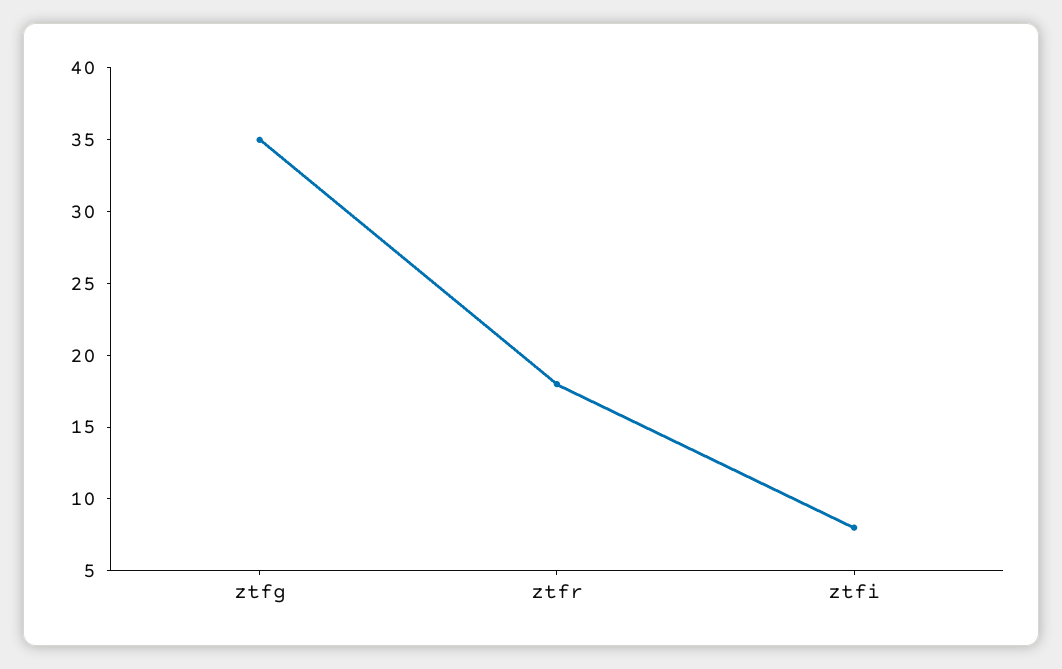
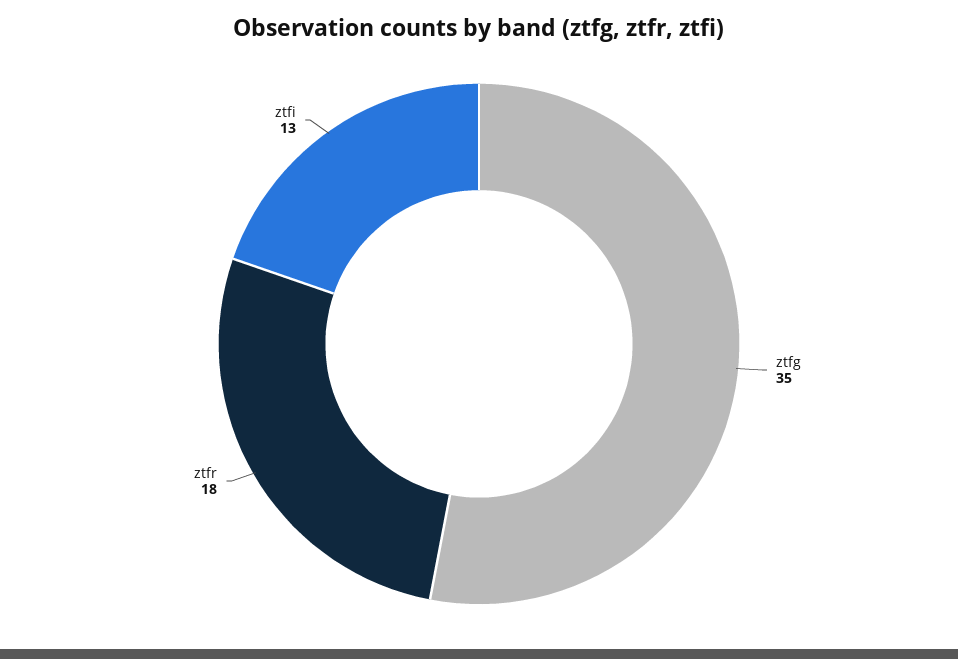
  {
    "ztfg": 35,
    "ztfr": 18,
-   "ztfi": 8
+   "ztfi": 13
  }

